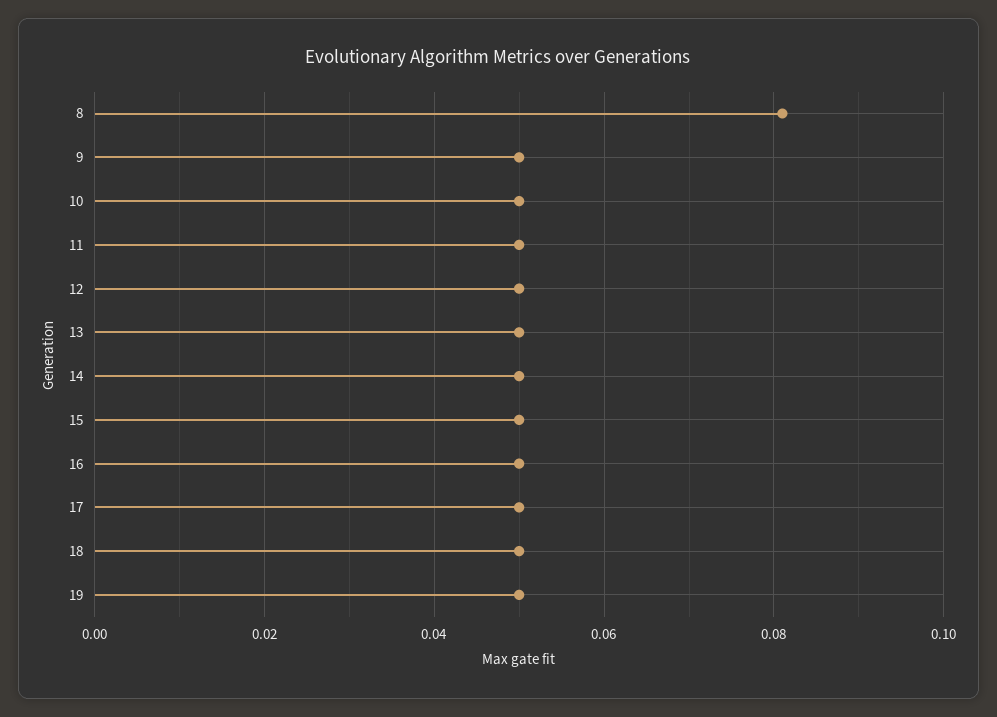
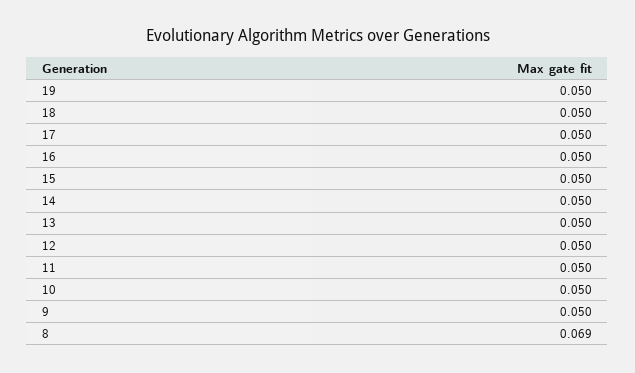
  {
-   "8": 0.08,
+   "8": 0.069,
    "9": 0.05,
    "10": 0.05,
    "11": 0.05,
    "12": 0.05,
    "13": 0.05,
    "14": 0.05,
    "15": 0.05,
    "16": 0.05,
    "17": 0.05,
    "18": 0.05,
    "19": 0.05
  }

